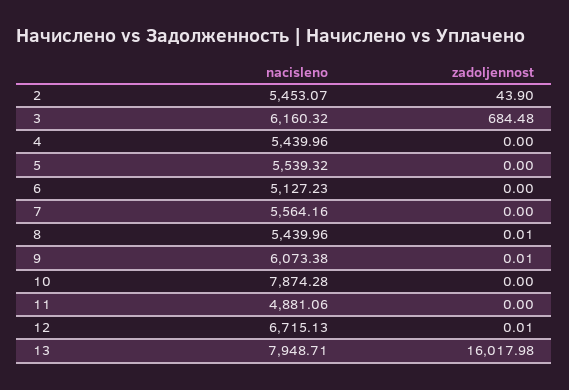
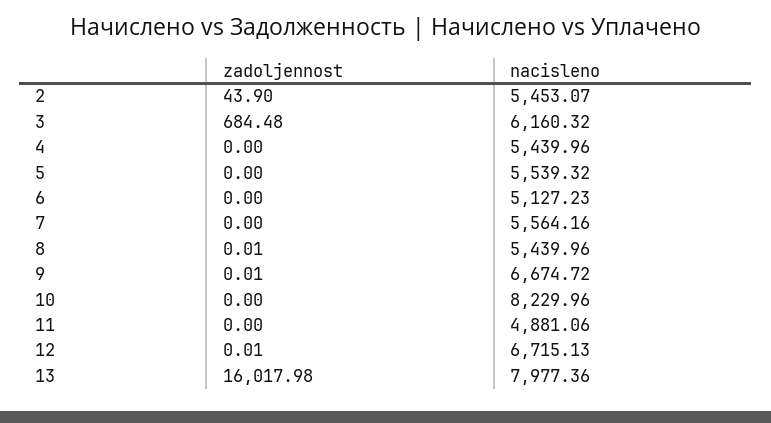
  {
    "nacisleno": {
      "2": 5453.07,
      "3": 6160.32,
      "4": 5439.96,
      "5": 5539.32,
      "6": 5127.23,
      "7": 5564.16,
      "8": 5439.96,
-     "9": 6073.38,
+     "9": 6674.72,
-     "10": 7874.28,
+     "10": 8229.96,
      "11": 4881.06,
      "12": 6715.13,
-     "13": 7948.71
+     "13": 7977.36
    },
    "zadoljennost": {
      "2": 43.9,
      "3": 684.48,
      "4": 0,
      "5": 0,
      "6": 0,
      "7": 0,
      "8": 0.01,
      "9": 0.01,
      "10": 0,
      "11": 0,
      "12": 0.01,
      "13": 16017.98
    }
  }

